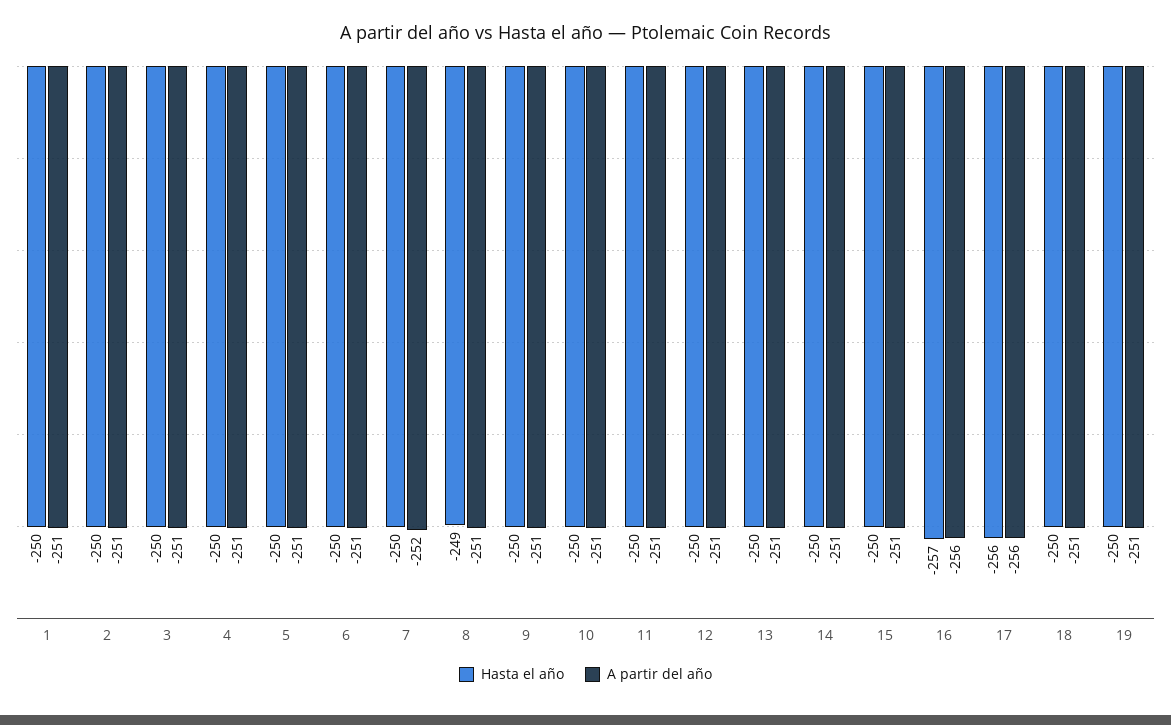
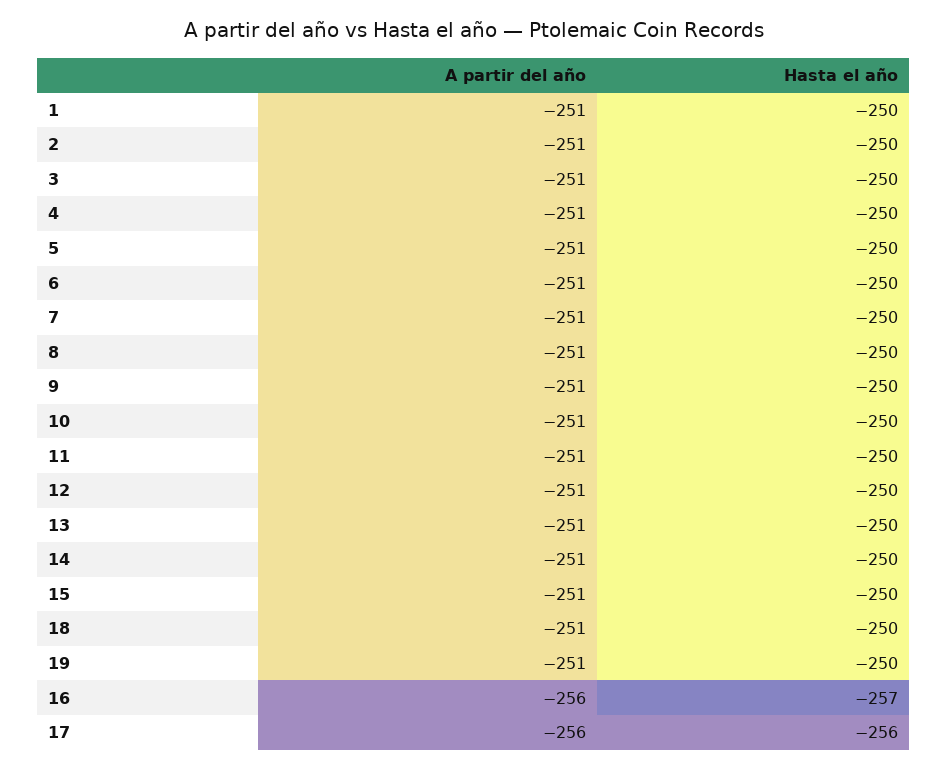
  {
    "Hasta el año": {
      "1": -250,
      "2": -250,
      "3": -250,
      "4": -250,
      "5": -250,
      "6": -250,
      "7": -250,
-     "8": -249,
+     "8": -250,
      "9": -250,
      "10": -250,
      "11": -250,
      "12": -250,
      "13": -250,
      "14": -250,
      "15": -250,
      "16": -257,
      "17": -256,
      "18": -250,
      "19": -250
    },
    "A partir del año": {
      "1": -251,
      "2": -251,
      "3": -251,
      "4": -251,
      "5": -251,
      "6": -251,
-     "7": -252,
+     "7": -251,
      "8": -251,
      "9": -251,
      "10": -251,
      "11": -251,
      "12": -251,
      "13": -251,
      "14": -251,
      "15": -251,
      "16": -256,
      "17": -256,
      "18": -251,
      "19": -251
    }
  }

